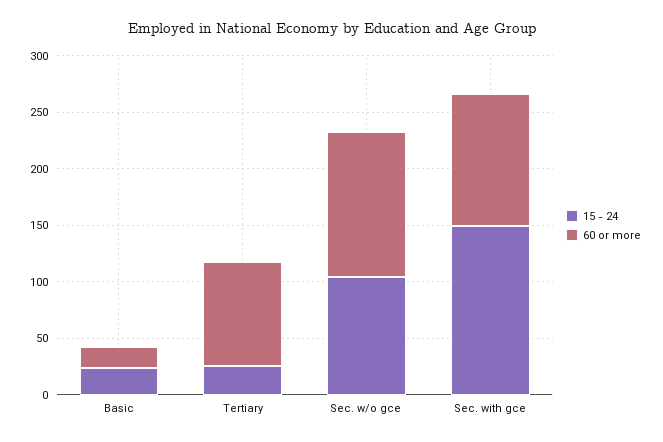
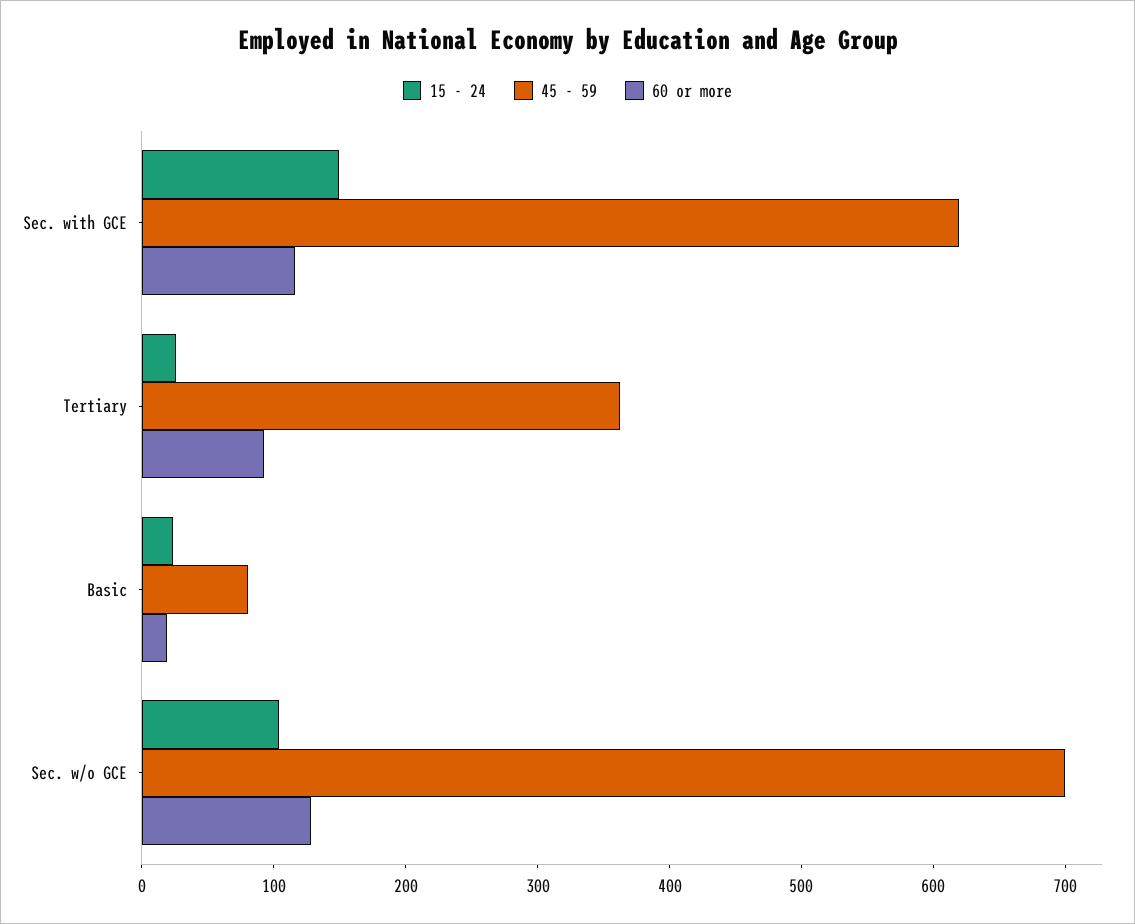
  {
    "15 - 24": {
      "Basic": 20,
      "Tertiary": 30,
      "Sec. w/o gce": 100,
      "Sec. with gce": 150
    },
    "60 or more": {
      "Basic": 20,
      "Tertiary": 90,
      "Sec. w/o gce": 130,
      "Sec. with gce": 120
-   }
+   },
+   "45 - 59": {
+     "Sec. with gce": 620,
+     "Tertiary": 360,
+     "Basic": 80,
+     "Sec. w/o gce": 700
+   }
  }

